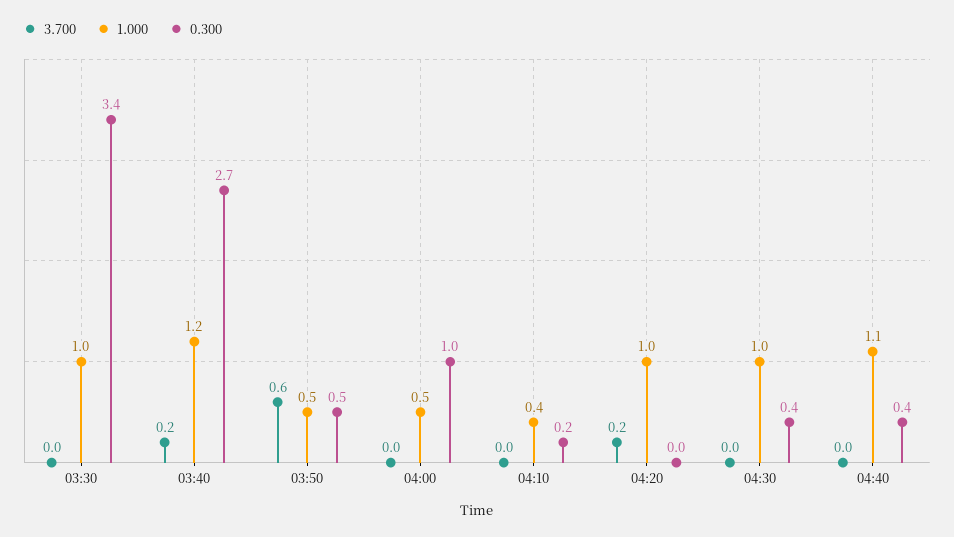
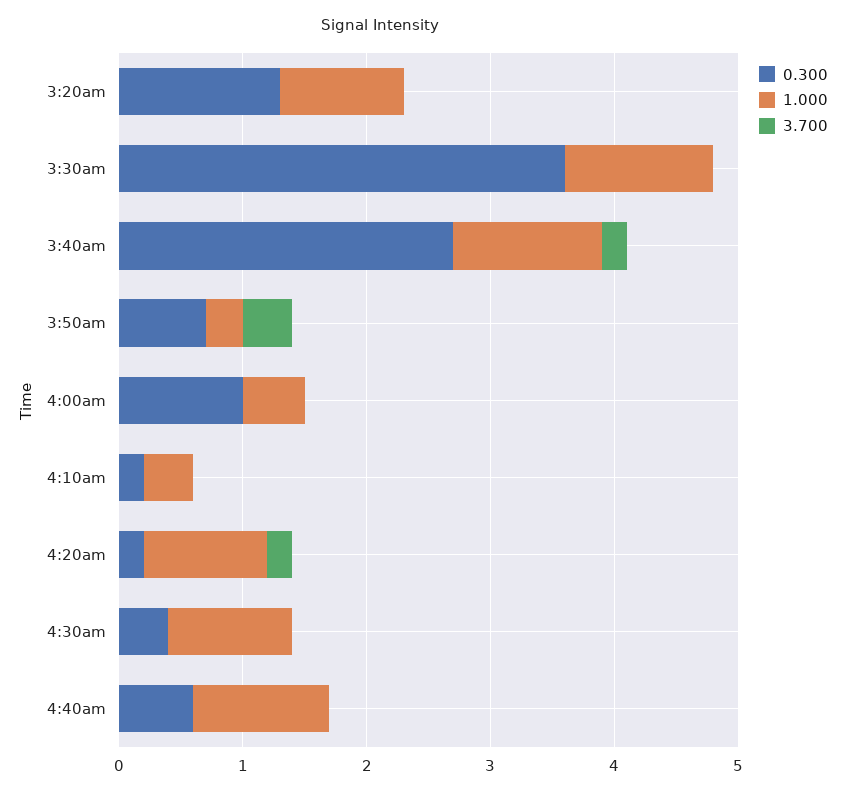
  {
    "3.700": {
      "03:30": 0,
      "03:40": 0.2,
-     "03:50": 0.6,
+     "03:50": 0.4,
      "04:00": 0,
      "04:10": 0,
      "04:20": 0.2,
      "04:30": 0,
-     "04:40": 0
+     "04:40": 0,
+     "3:20am": 0
    },
    "1.000": {
-     "03:30": 1,
+     "03:30": 1.2,
      "03:40": 1.2,
-     "03:50": 0.5,
+     "03:50": 0.3,
      "04:00": 0.5,
      "04:10": 0.4,
      "04:20": 1,
      "04:30": 1,
-     "04:40": 1.1
+     "04:40": 1.1,
+     "3:20am": 1
    },
    "0.300": {
-     "03:30": 3.4,
+     "03:30": 3.6,
      "03:40": 2.7,
-     "03:50": 0.5,
+     "03:50": 0.7,
      "04:00": 1,
      "04:10": 0.2,
-     "04:20": 0,
+     "04:20": 0.2,
      "04:30": 0.4,
-     "04:40": 0.4
+     "04:40": 0.6,
+     "3:20am": 1.3
    }
  }

